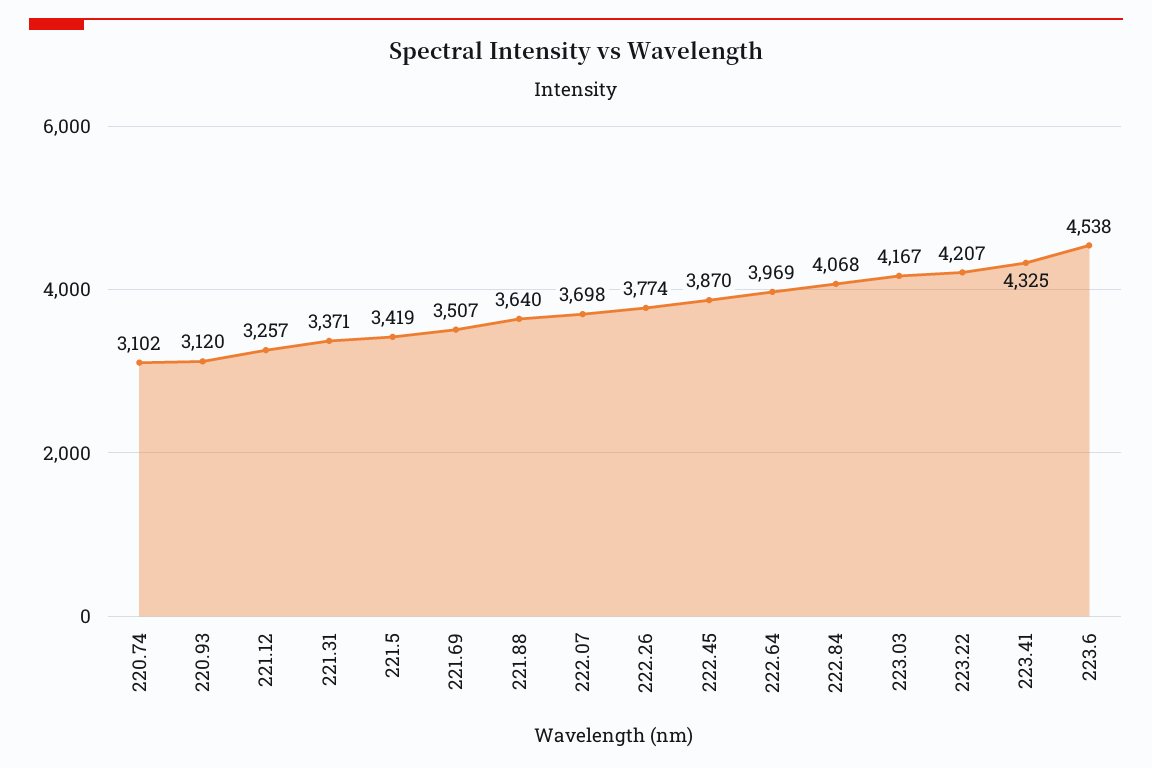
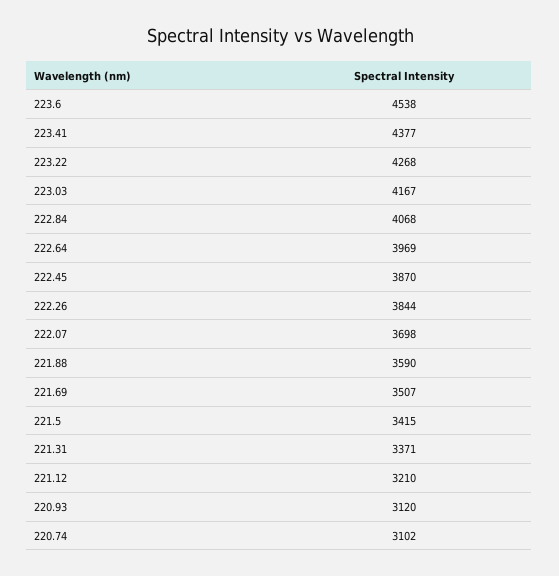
  {
    "220.74": 3102,
    "220.93": 3120,
-   "221.12": 3257,
+   "221.12": 3210,
    "221.31": 3371,
-   "221.5": 3419,
+   "221.5": 3415,
    "221.69": 3507,
-   "221.88": 3640,
+   "221.88": 3590,
    "222.07": 3698,
-   "222.26": 3774,
+   "222.26": 3844,
    "222.45": 3870,
    "222.64": 3969,
    "222.84": 4068,
    "223.03": 4167,
-   "223.22": 4207,
+   "223.22": 4268,
-   "223.41": 4325,
+   "223.41": 4377,
    "223.6": 4538
  }

